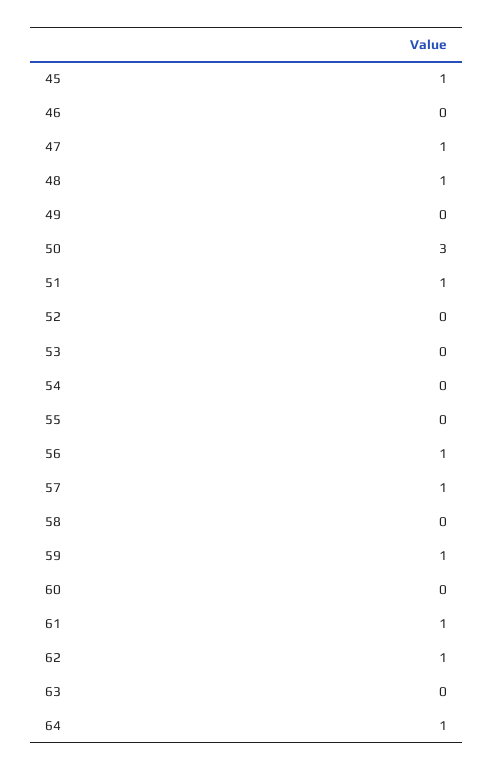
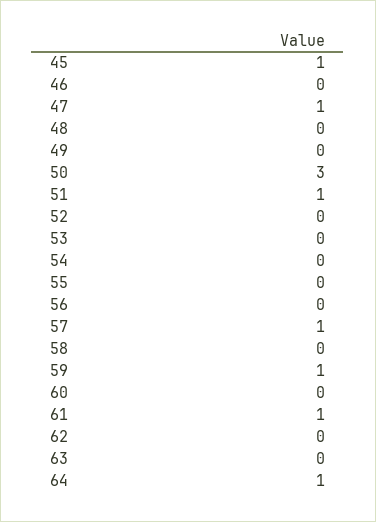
  {
    "45": 1,
    "46": 0,
    "47": 1,
-   "48": 1,
+   "48": 0,
    "49": 0,
    "50": 3,
    "51": 1,
    "52": 0,
    "53": 0,
    "54": 0,
    "55": 0,
-   "56": 1,
+   "56": 0,
    "57": 1,
    "58": 0,
    "59": 1,
    "60": 0,
    "61": 1,
-   "62": 1,
+   "62": 0,
    "63": 0,
    "64": 1
  }

